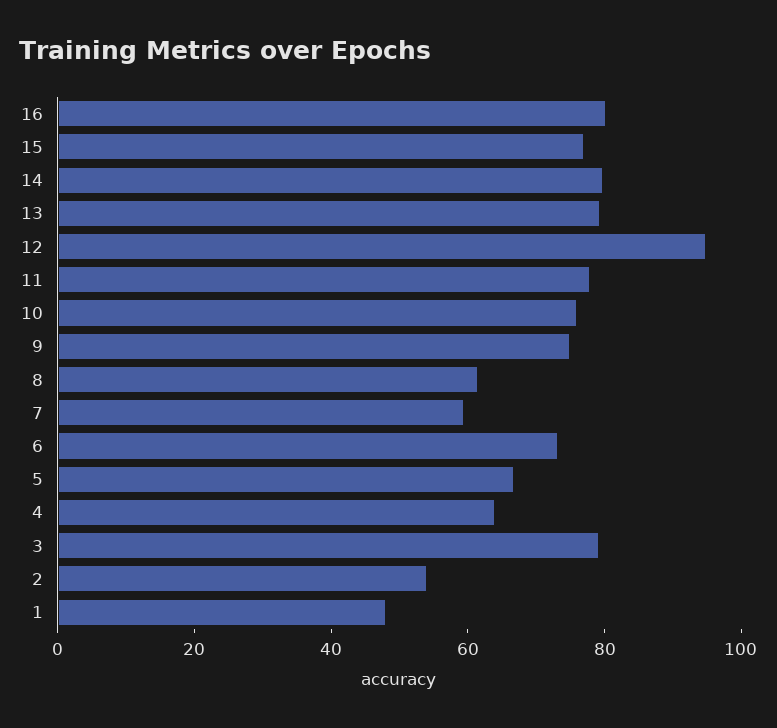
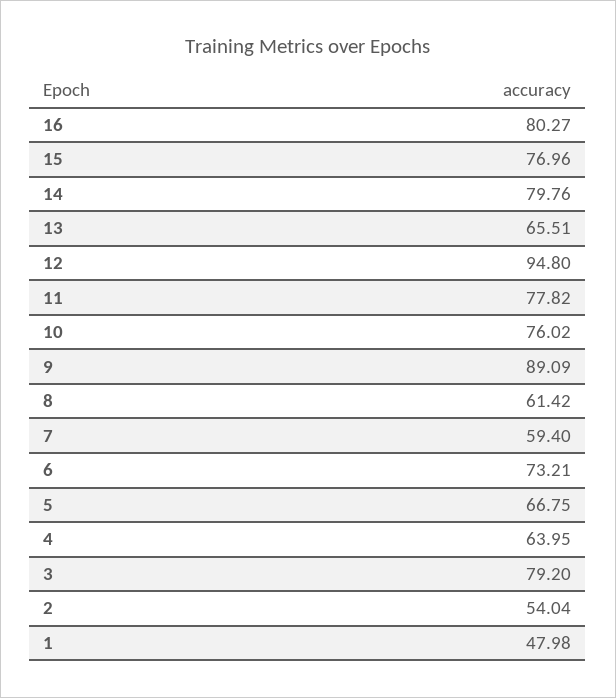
  {
    "16": 80.27,
    "15": 76.96,
    "14": 79.76,
-   "13": 80,
+   "13": 65.51,
    "12": 94.8,
    "11": 77.82,
    "10": 76.02,
-   "9": 75,
+   "9": 89.09,
    "8": 61.42,
    "7": 59.4,
    "6": 73.21,
    "5": 66.75,
    "4": 63.95,
    "3": 79.2,
    "2": 54.04,
    "1": 47.98
  }

